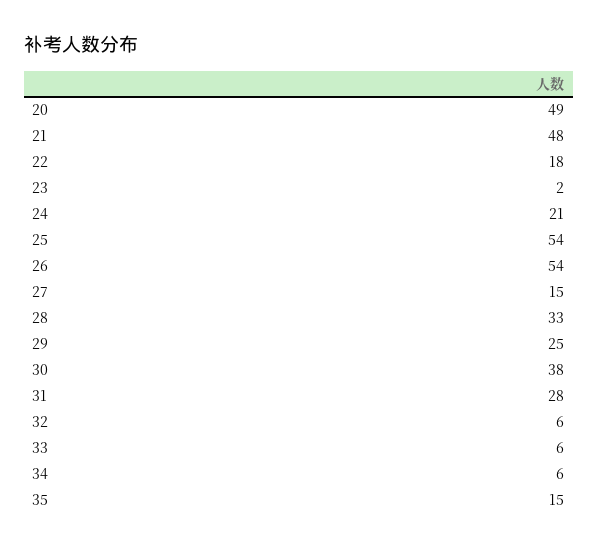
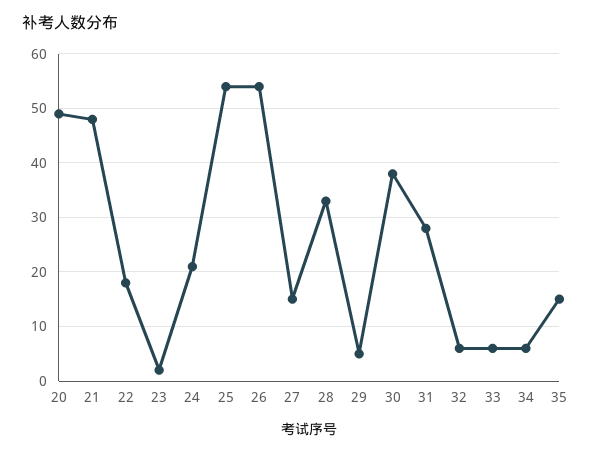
  {
    "20": 49,
    "21": 48,
    "22": 18,
    "23": 2,
    "24": 21,
    "25": 54,
    "26": 54,
    "27": 15,
    "28": 33,
-   "29": 25,
+   "29": 5,
    "30": 38,
    "31": 28,
    "32": 6,
    "33": 6,
    "34": 6,
    "35": 15
  }

